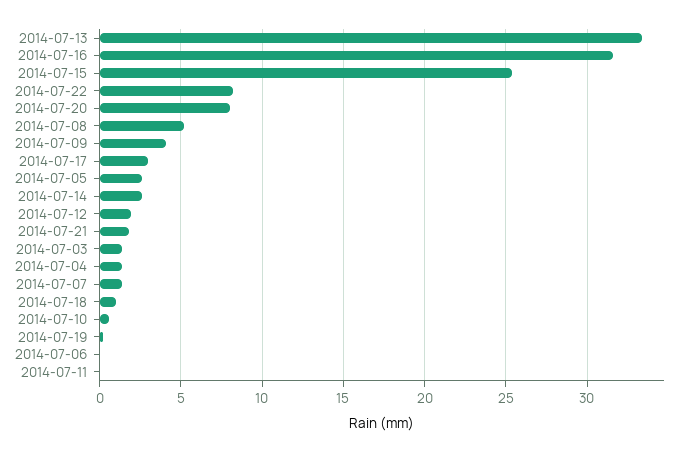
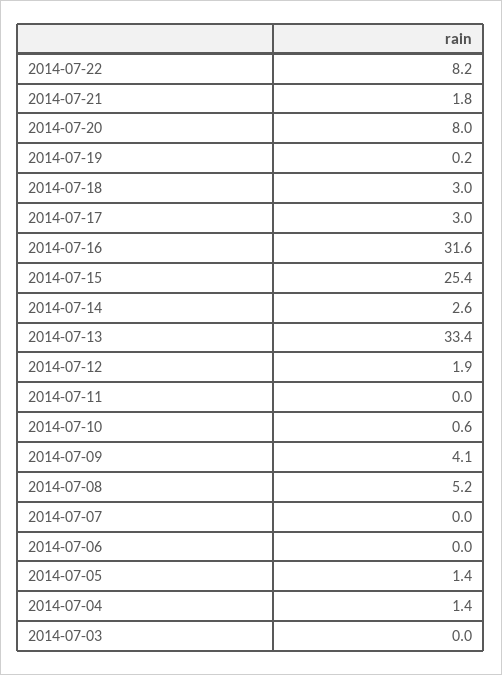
  {
    "2014-07-13": 33.4,
    "2014-07-16": 31.6,
    "2014-07-15": 25.4,
    "2014-07-22": 8.2,
    "2014-07-20": 8,
    "2014-07-08": 5.2,
    "2014-07-09": 4.1,
    "2014-07-17": 3,
-   "2014-07-05": 2.5,
+   "2014-07-05": 1.4,
    "2014-07-14": 2.6,
    "2014-07-12": 1.9,
    "2014-07-21": 1.8,
-   "2014-07-03": 1.5,
+   "2014-07-03": 0,
    "2014-07-04": 1.4,
-   "2014-07-07": 1.5,
+   "2014-07-07": 0,
-   "2014-07-18": 1,
+   "2014-07-18": 3,
    "2014-07-10": 0.6,
    "2014-07-19": 0.2,
    "2014-07-06": 0,
    "2014-07-11": 0
  }

